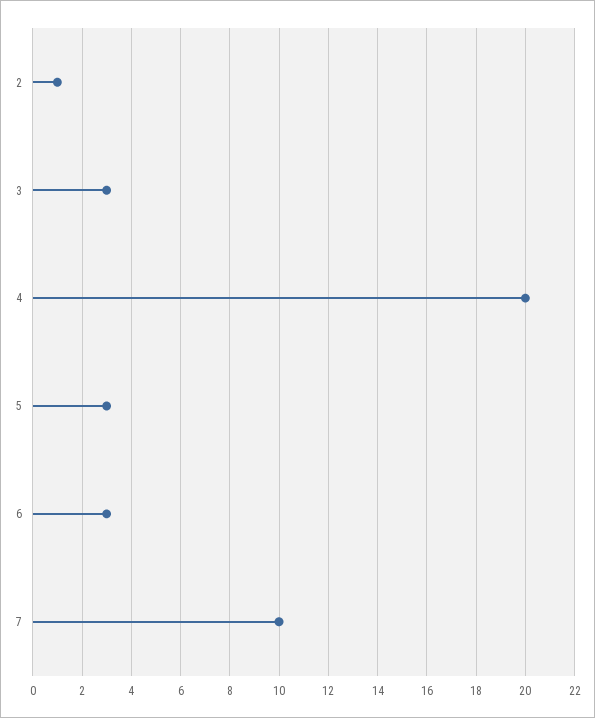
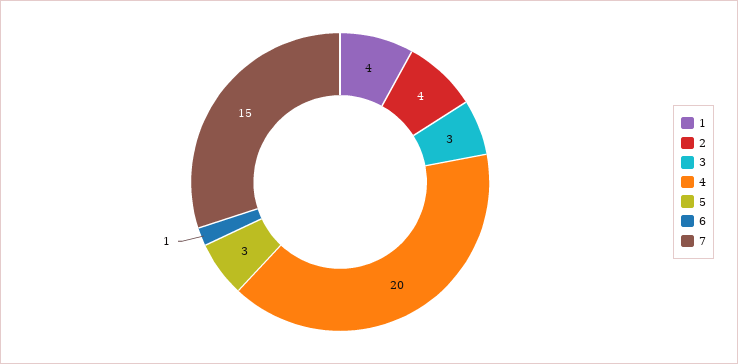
  {
-   "2": 1,
+   "2": 4,
    "3": 3,
    "4": 20,
    "5": 3,
-   "6": 3,
+   "6": 1,
-   "7": 10
+   "7": 15,
+   "1": 4
  }

